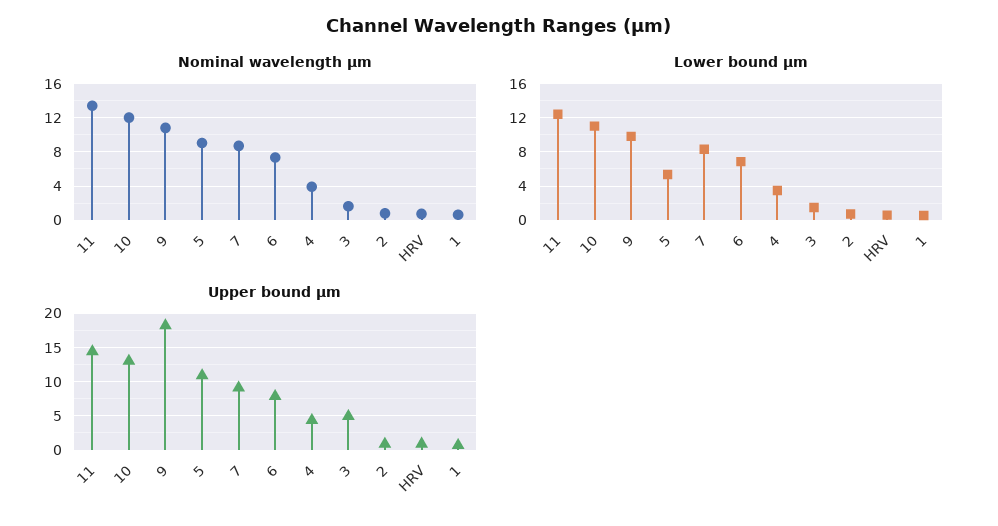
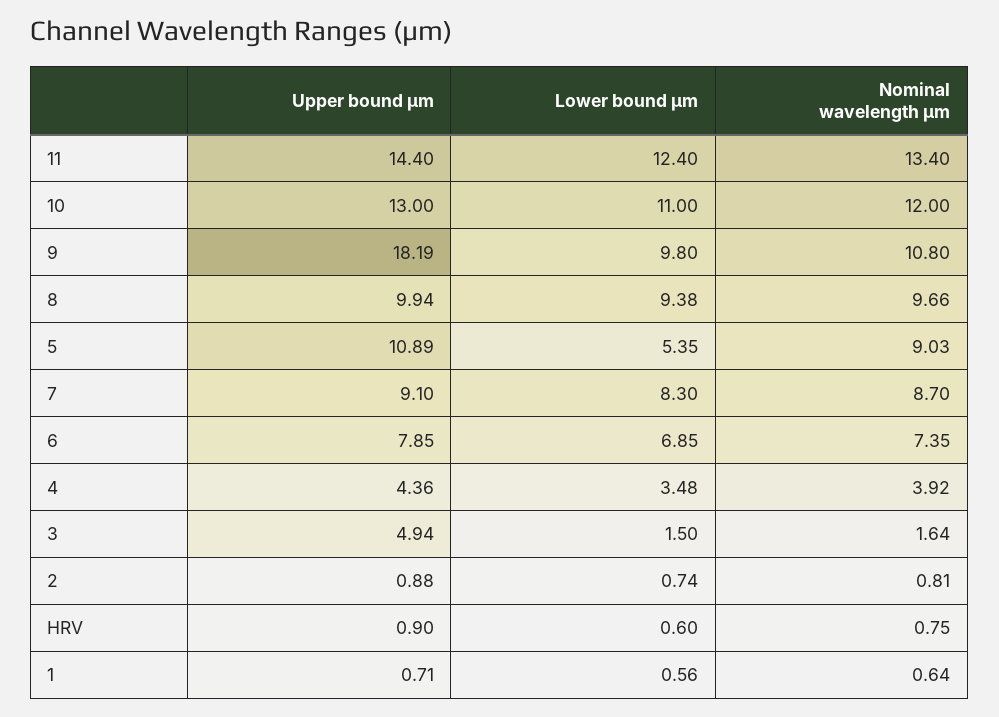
  {
    "Nominal wavelength µm": {
      "11": 13.4,
      "10": 12,
      "9": 10.8,
      "5": 9.03,
      "7": 8.7,
      "6": 7.35,
      "4": 3.92,
      "3": 1.64,
      "2": 0.81,
      "HRV": 0.75,
-     "1": 0.64
+     "1": 0.64,
+     "8": 9.66
    },
    "Lower bound µm": {
      "11": 12.4,
      "10": 11,
      "9": 9.8,
      "5": 5.35,
      "7": 8.3,
      "6": 6.85,
      "4": 3.48,
      "3": 1.5,
      "2": 0.74,
      "HRV": 0.6,
-     "1": 0.56
+     "1": 0.56,
+     "8": 9.38
    },
    "Upper bound µm": {
      "11": 14.4,
      "10": 13,
      "9": 18.19,
      "5": 10.89,
      "7": 9.1,
      "6": 7.85,
      "4": 4.36,
      "3": 4.94,
      "2": 0.88,
      "HRV": 0.9,
-     "1": 0.71
+     "1": 0.71,
+     "8": 9.94
    }
  }

